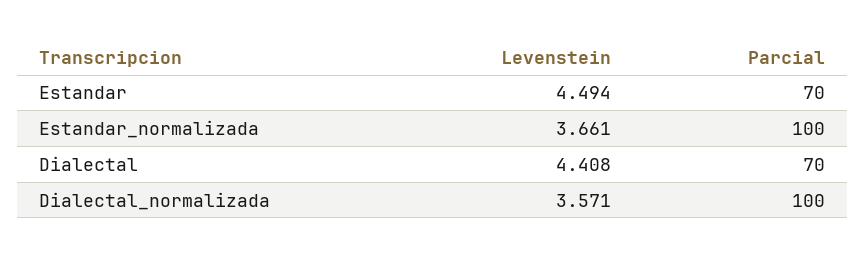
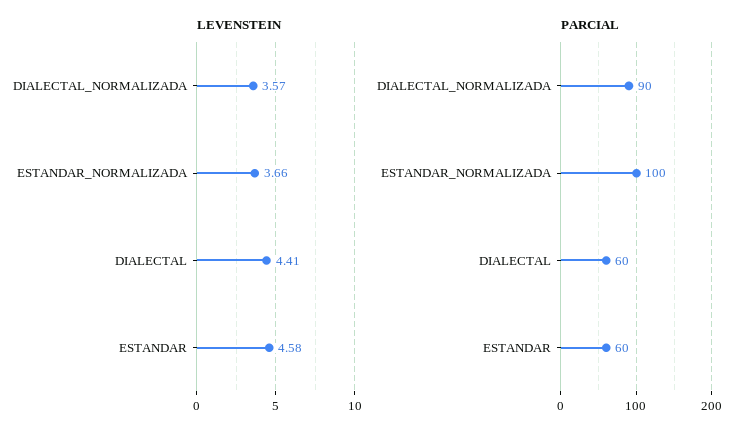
  {
    "Levenstein": {
-     "Estandar": 4.494,
+     "Estandar": 4.58,
      "Estandar_normalizada": 3.661,
      "Dialectal": 4.408,
      "Dialectal_normalizada": 3.571
    },
    "Parcial": {
-     "Estandar": 70,
+     "Estandar": 60,
      "Estandar_normalizada": 100,
-     "Dialectal": 70,
+     "Dialectal": 60,
-     "Dialectal_normalizada": 100
+     "Dialectal_normalizada": 90
    }
  }

